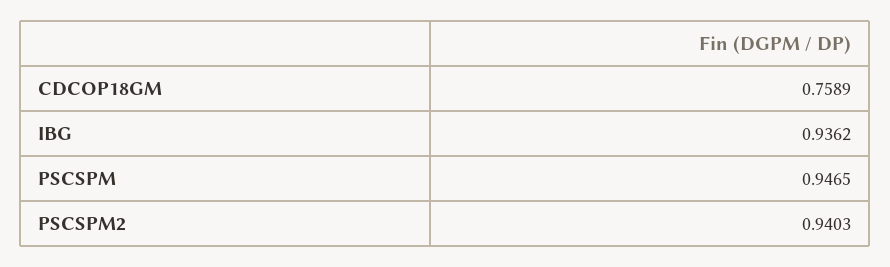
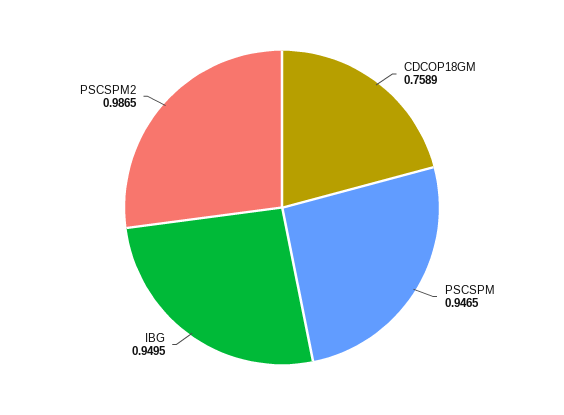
  {
    "CDCOP18GM": 0.7589,
-   "IBG": 0.9362,
+   "IBG": 0.9495,
    "PSCSPM": 0.9465,
-   "PSCSPM2": 0.9403
+   "PSCSPM2": 0.9865
  }

